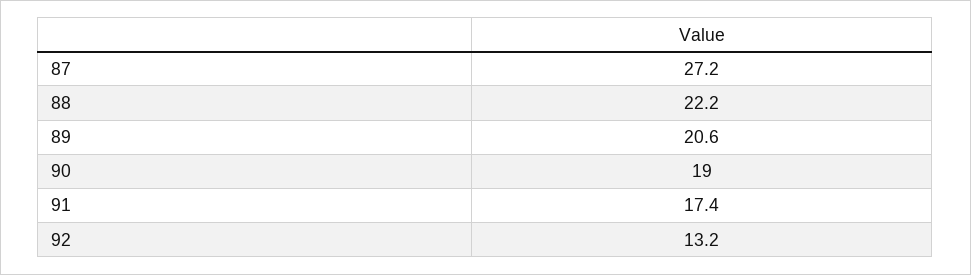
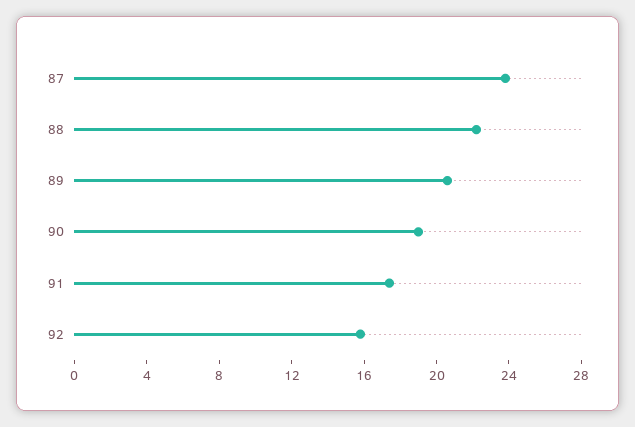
  {
-   "87": 27.2,
+   "87": 24,
    "88": 22.2,
    "89": 20.6,
    "90": 19,
    "91": 17.4,
-   "92": 13.2
+   "92": 16
  }

